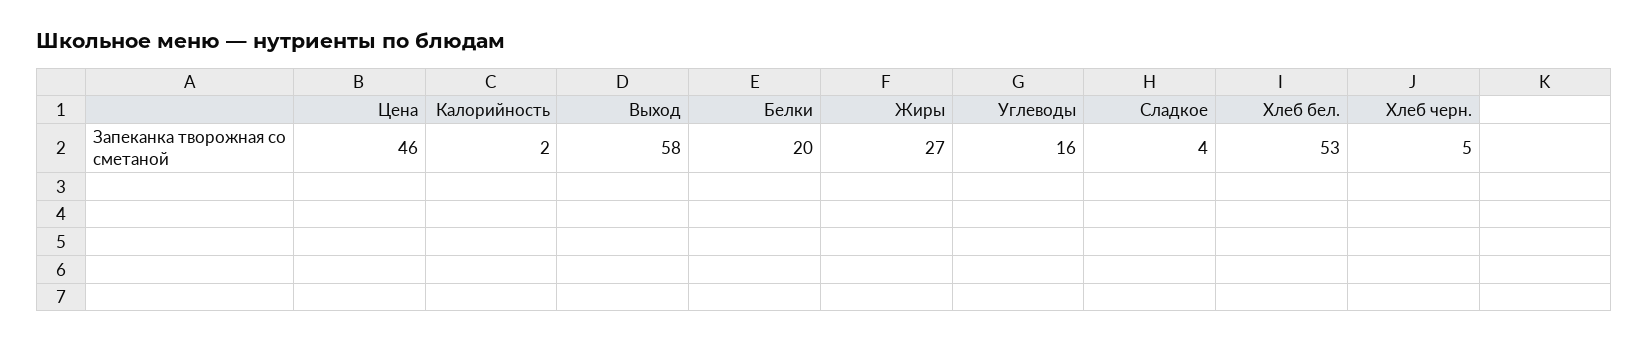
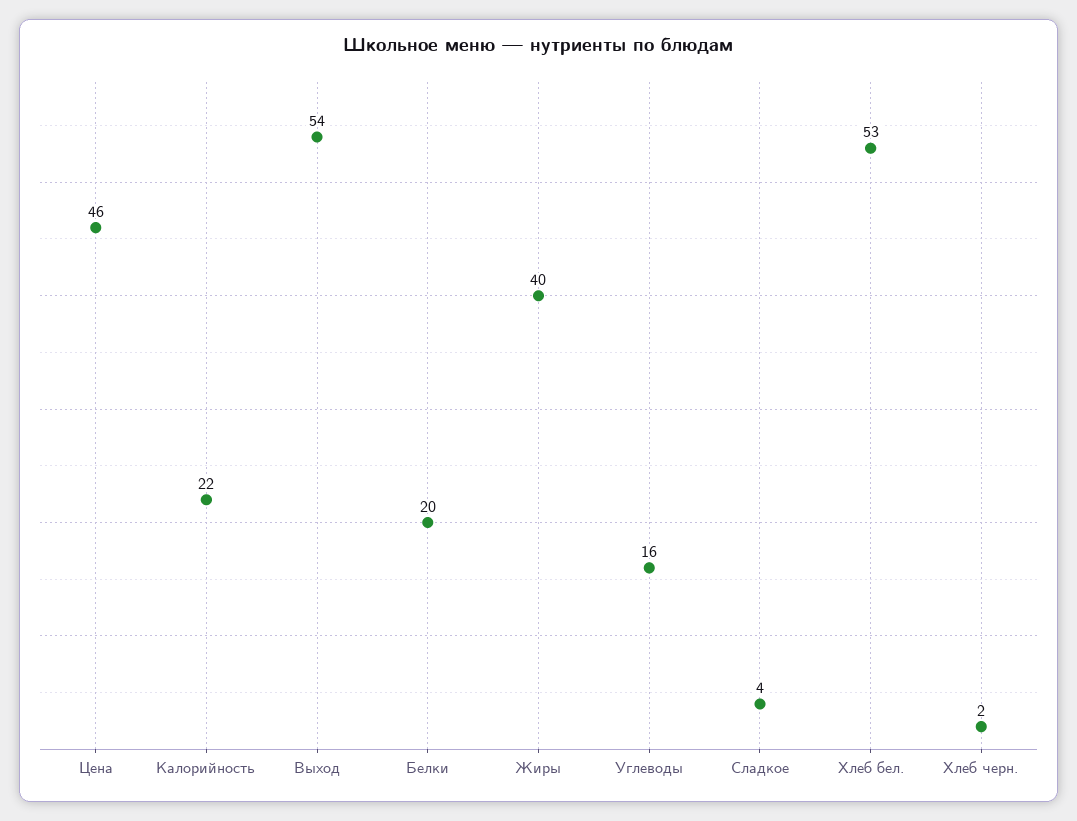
  {
    "Цена": 46,
-   "Калорийность": 2,
+   "Калорийность": 22,
-   "Выход": 58,
+   "Выход": 54,
    "Белки": 20,
-   "Жиры": 27,
+   "Жиры": 40,
    "Углеводы": 16,
    "Сладкое": 4,
    "Хлеб бел.": 53,
-   "Хлеб черн.": 5
+   "Хлеб черн.": 2
  }

